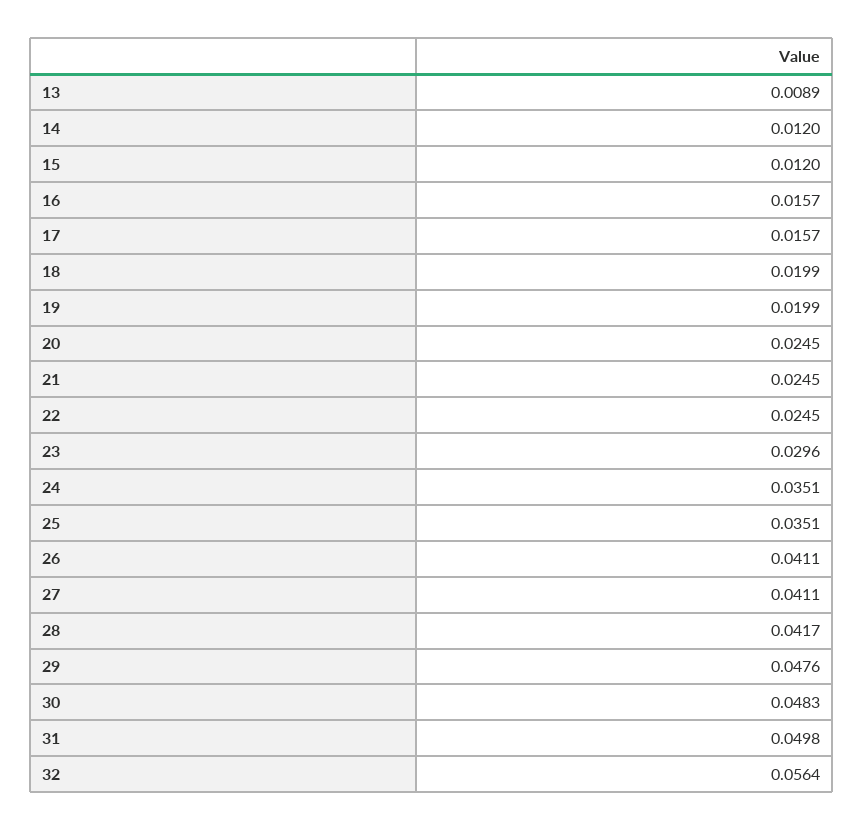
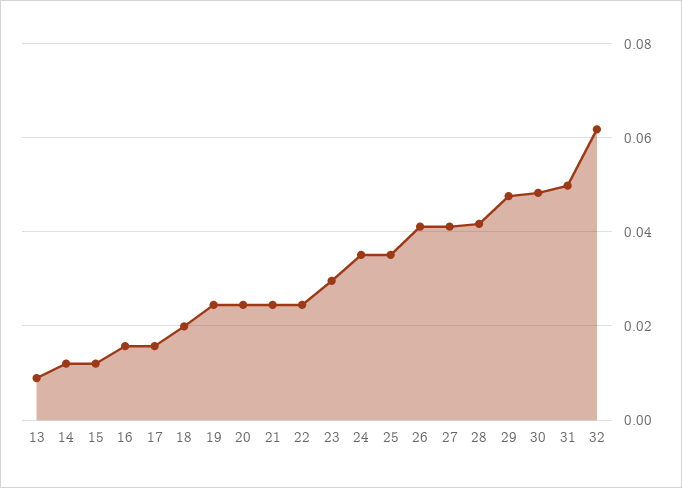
  {
    "13": 0.0089,
    "14": 0.012,
    "15": 0.012,
    "16": 0.0157,
    "17": 0.0157,
    "18": 0.0199,
-   "19": 0.0199,
+   "19": 0.024,
    "20": 0.0245,
    "21": 0.0245,
    "22": 0.0245,
    "23": 0.0296,
    "24": 0.0351,
    "25": 0.0351,
    "26": 0.0411,
    "27": 0.0411,
    "28": 0.0417,
    "29": 0.0476,
    "30": 0.0483,
    "31": 0.0498,
-   "32": 0.0564
+   "32": 0.062
  }

